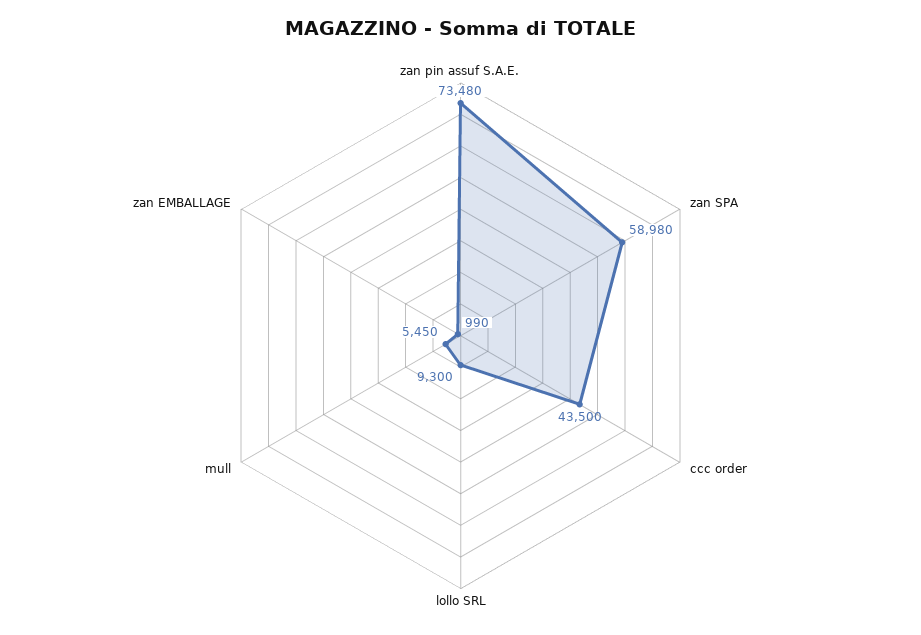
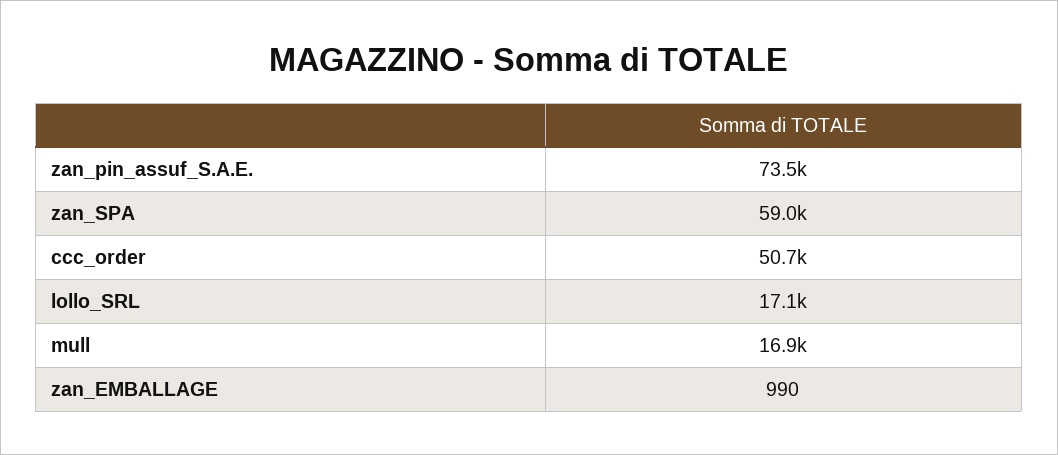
  {
    "zan pin assuf S.A.E.": 73480,
    "zan SPA": 58980,
-   "ccc order": 43500,
+   "ccc order": 50700,
-   "lollo SRL": 9300,
+   "lollo SRL": 17100,
-   "mull": 5450,
+   "mull": 16900,
    "zan EMBALLAGE": 990
  }

